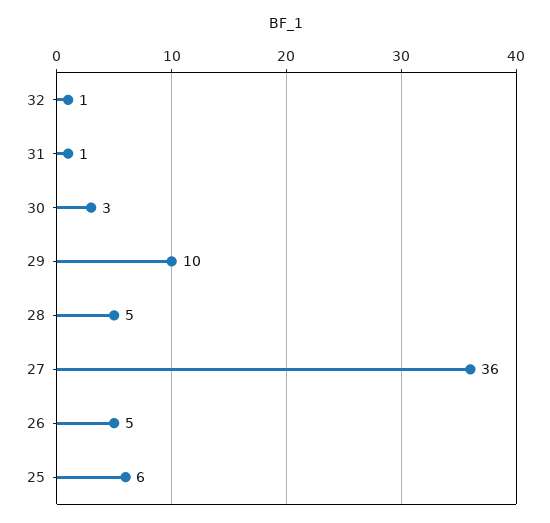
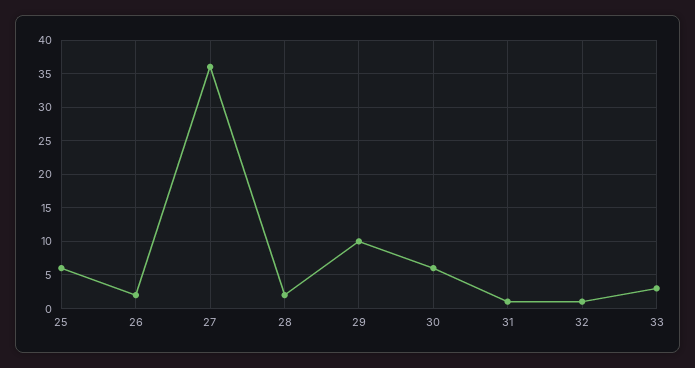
  {
    "32": 1,
    "31": 1,
-   "30": 3,
+   "30": 6,
    "29": 10,
-   "28": 5,
+   "28": 2,
    "27": 36,
-   "26": 5,
+   "26": 2,
-   "25": 6
+   "25": 6,
+   "33": 3
  }

